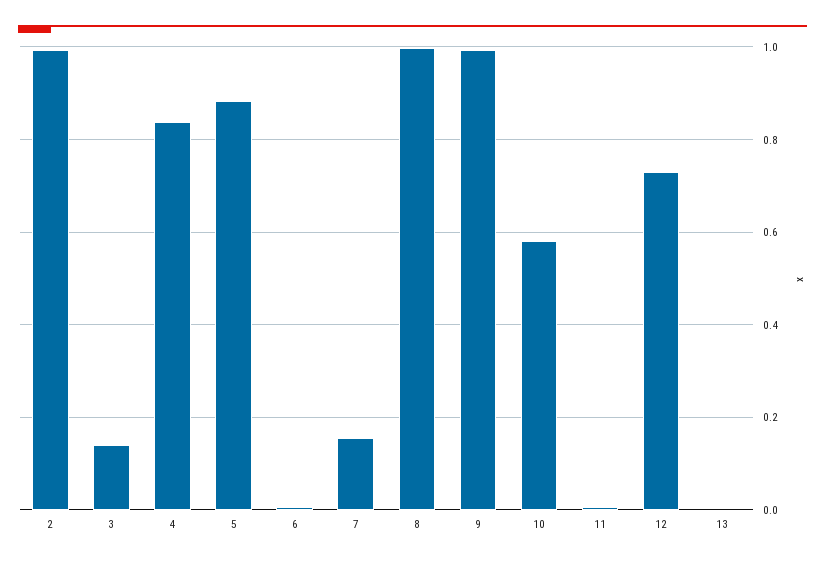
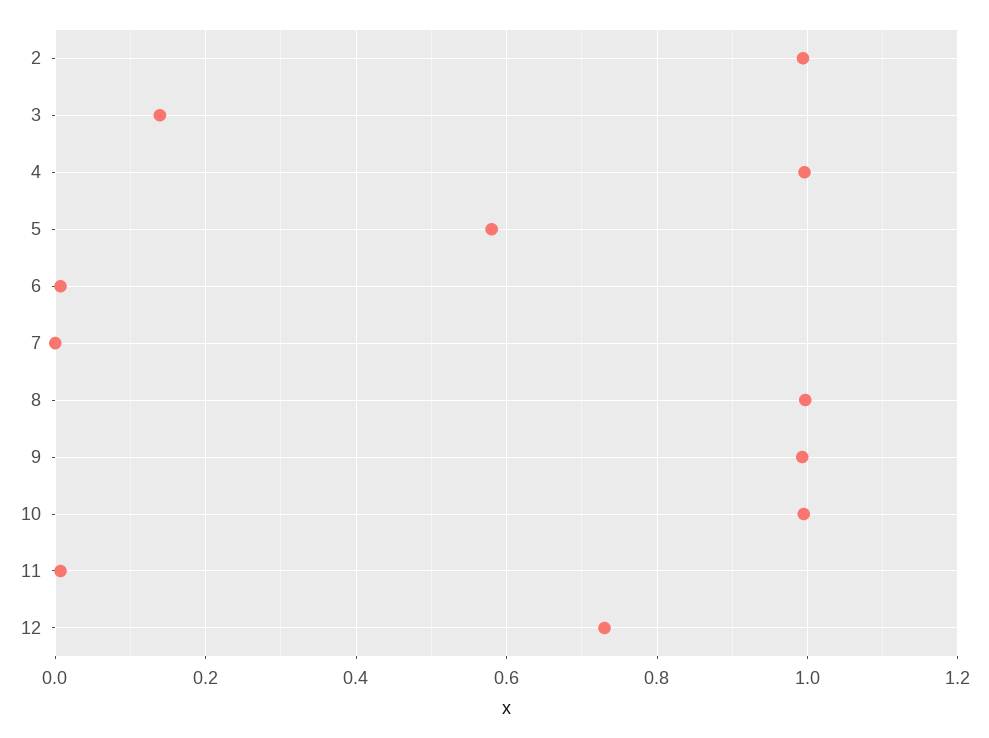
  {
    "2": 1,
    "3": 0.14,
-   "4": 0.84,
+   "4": 1,
-   "5": 0.88,
+   "5": 0.58,
    "6": 0,
-   "7": 0.16,
+   "7": 0,
    "8": 1,
    "9": 1,
-   "10": 0.58,
+   "10": 1,
    "11": 0,
-   "12": 0.74,
+   "12": 0.74
-   "13": 0
  }

